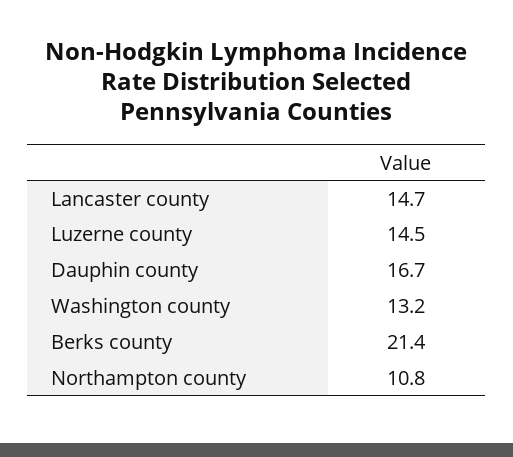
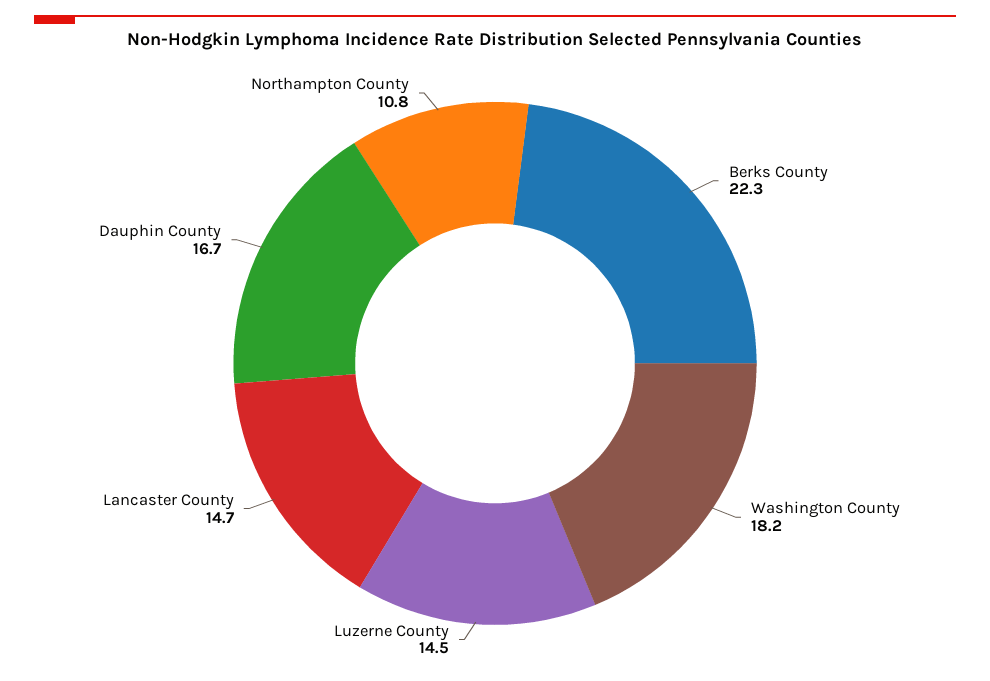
  {
    "Lancaster county": 14.7,
    "Luzerne county": 14.5,
    "Dauphin county": 16.7,
-   "Washington county": 13.2,
+   "Washington county": 18.2,
-   "Berks county": 21.4,
+   "Berks county": 22.3,
    "Northampton county": 10.8
  }

